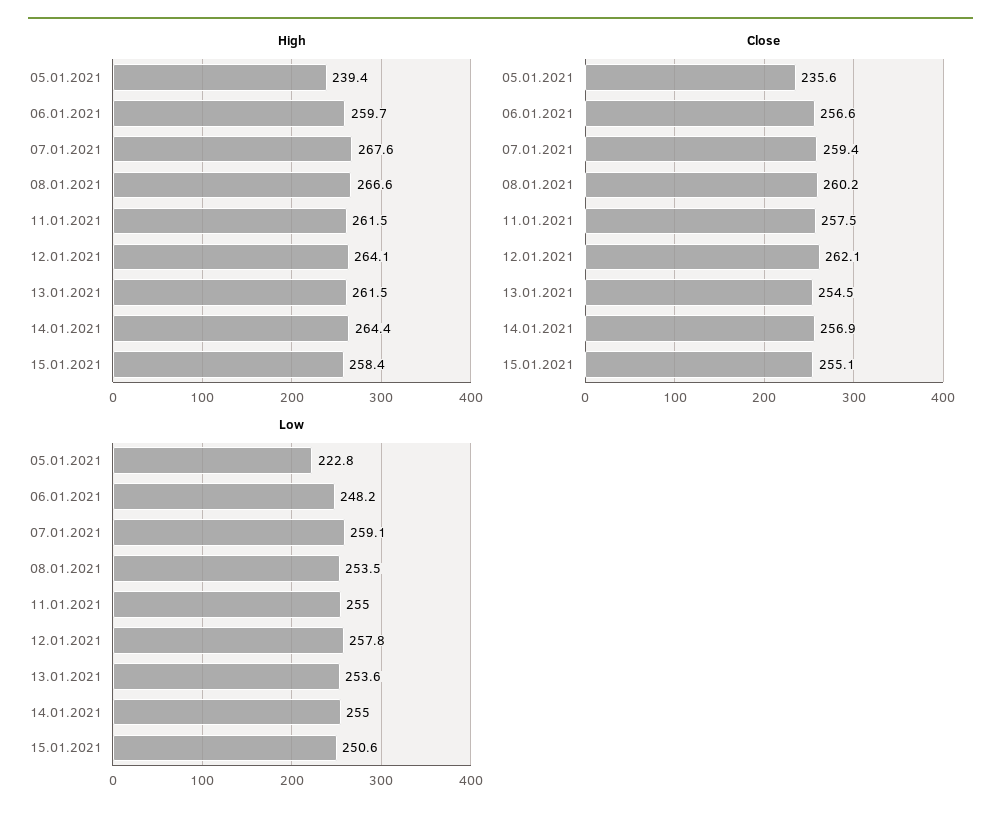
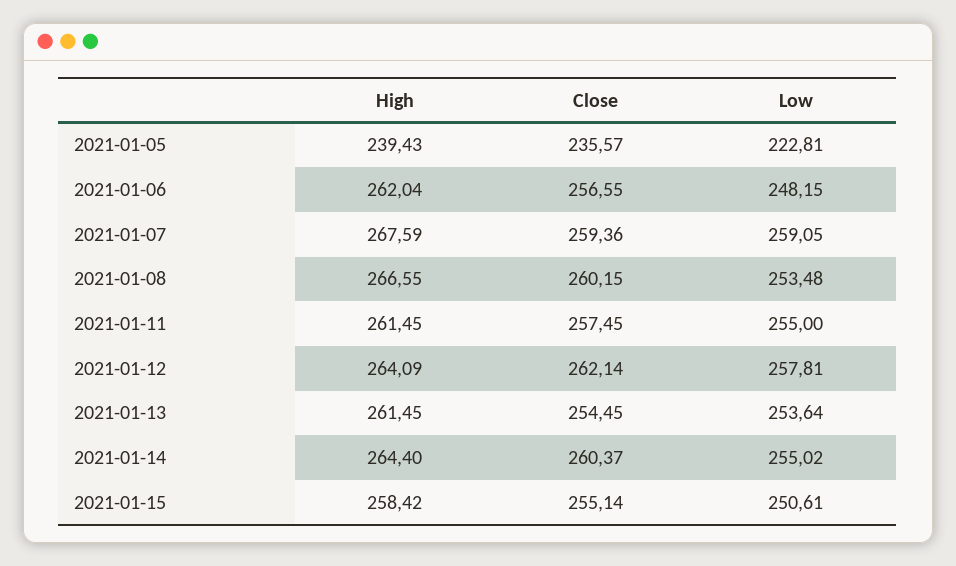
  {
    "High": {
      "05.01.2021": 239.43,
-     "06.01.2021": 259.7,
+     "06.01.2021": 262.04,
      "07.01.2021": 267.59,
      "08.01.2021": 266.55,
      "11.01.2021": 261.45,
      "12.01.2021": 264.09,
      "13.01.2021": 261.45,
      "14.01.2021": 264.4,
      "15.01.2021": 258.42
    },
    "Close": {
      "05.01.2021": 235.57,
      "06.01.2021": 256.55,
      "07.01.2021": 259.36,
      "08.01.2021": 260.15,
      "11.01.2021": 257.45,
      "12.01.2021": 262.14,
      "13.01.2021": 254.45,
-     "14.01.2021": 256.9,
+     "14.01.2021": 260.37,
      "15.01.2021": 255.14
    },
    "Low": {
      "05.01.2021": 222.81,
      "06.01.2021": 248.15,
      "07.01.2021": 259.05,
      "08.01.2021": 253.48,
      "11.01.2021": 255,
      "12.01.2021": 257.81,
      "13.01.2021": 253.64,
      "14.01.2021": 255.02,
      "15.01.2021": 250.61
    }
  }

